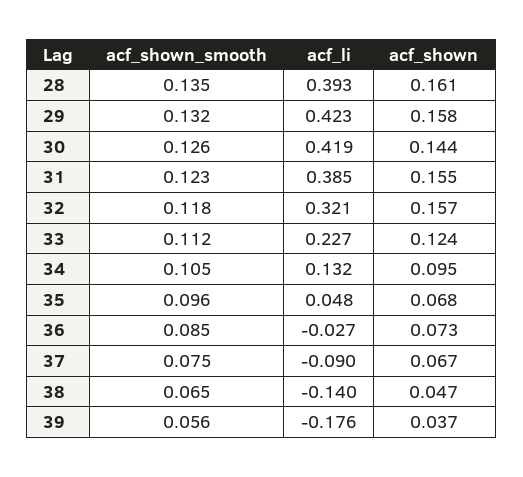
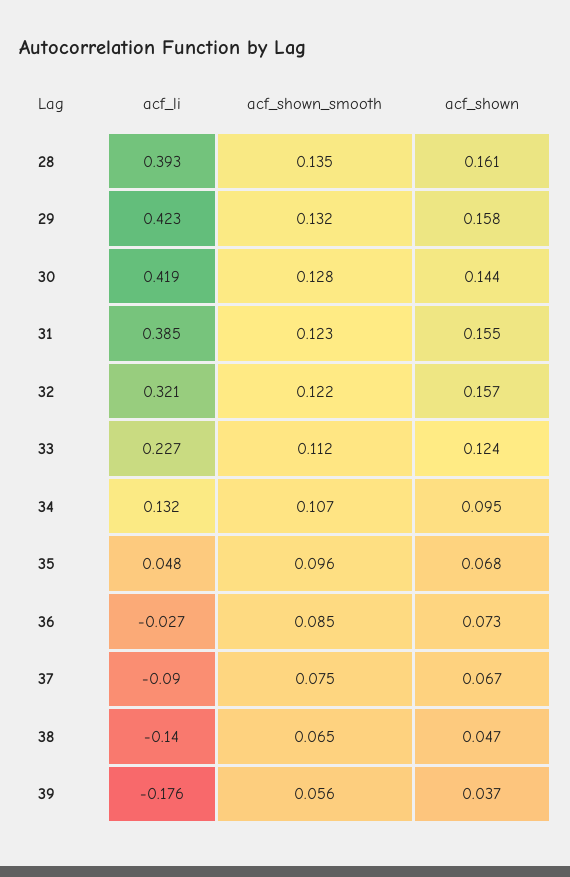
  {
    "acf_shown_smooth": {
      "28": 0.135,
      "29": 0.132,
-     "30": 0.126,
+     "30": 0.128,
      "31": 0.123,
-     "32": 0.118,
+     "32": 0.122,
      "33": 0.112,
-     "34": 0.105,
+     "34": 0.107,
      "35": 0.096,
      "36": 0.085,
      "37": 0.075,
      "38": 0.065,
      "39": 0.056
    },
    "acf_li": {
      "28": 0.393,
      "29": 0.423,
      "30": 0.419,
      "31": 0.385,
      "32": 0.321,
      "33": 0.227,
      "34": 0.132,
      "35": 0.048,
      "36": -0.027,
      "37": -0.09,
      "38": -0.14,
      "39": -0.176
    },
    "acf_shown": {
      "28": 0.161,
      "29": 0.158,
      "30": 0.144,
      "31": 0.155,
      "32": 0.157,
      "33": 0.124,
      "34": 0.095,
      "35": 0.068,
      "36": 0.073,
      "37": 0.067,
      "38": 0.047,
      "39": 0.037
    }
  }

